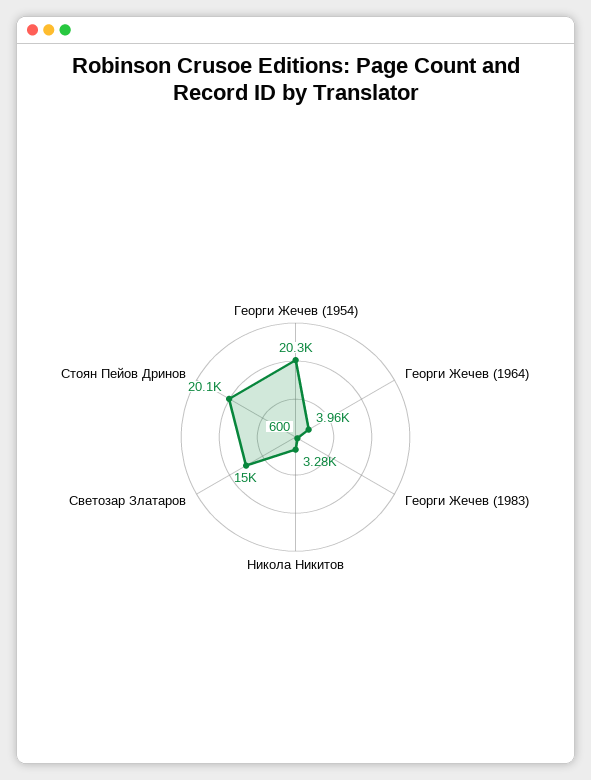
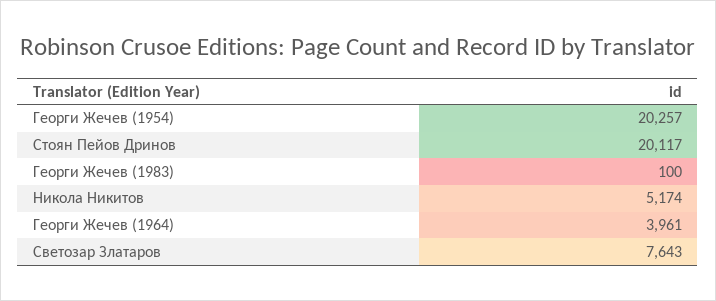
  {
    "Георги Жечев (1954)": 20257,
    "Георги Жечев (1964)": 3961,
-   "Георги Жечев (1983)": 600,
+   "Георги Жечев (1983)": 100,
-   "Никола Никитов": 3280,
+   "Никола Никитов": 5174,
-   "Светозар Златаров": 15000,
+   "Светозар Златаров": 7643,
    "Стоян Пейов Дринов": 20117
  }

